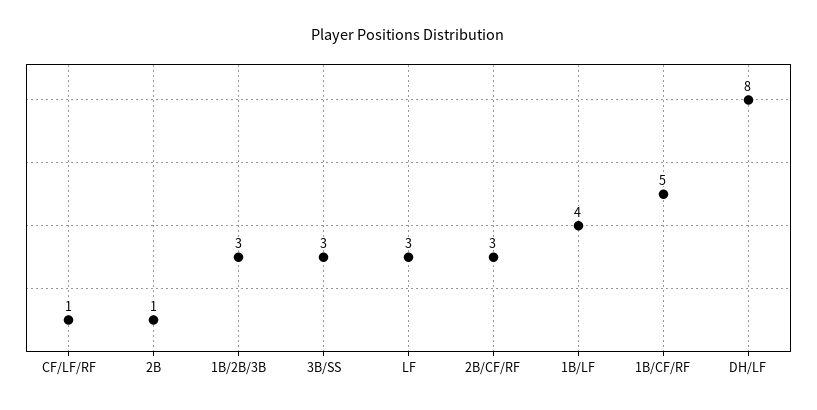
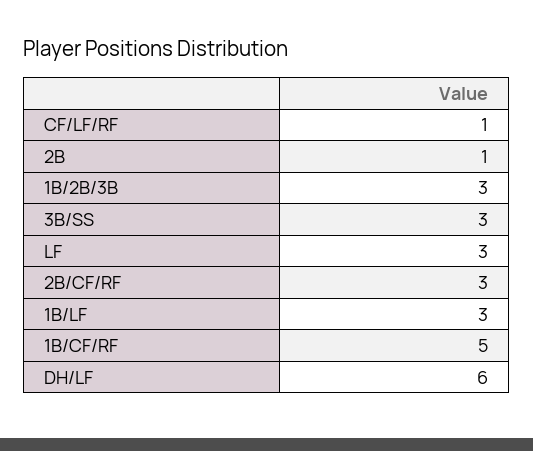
  {
    "CF/LF/RF": 1,
    "2B": 1,
    "1B/2B/3B": 3,
    "3B/SS": 3,
    "LF": 3,
    "2B/CF/RF": 3,
-   "1B/LF": 4,
+   "1B/LF": 3,
    "1B/CF/RF": 5,
-   "DH/LF": 8
+   "DH/LF": 6
  }

